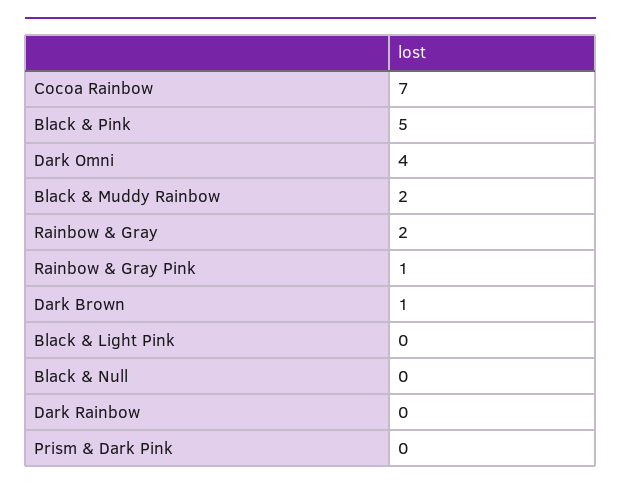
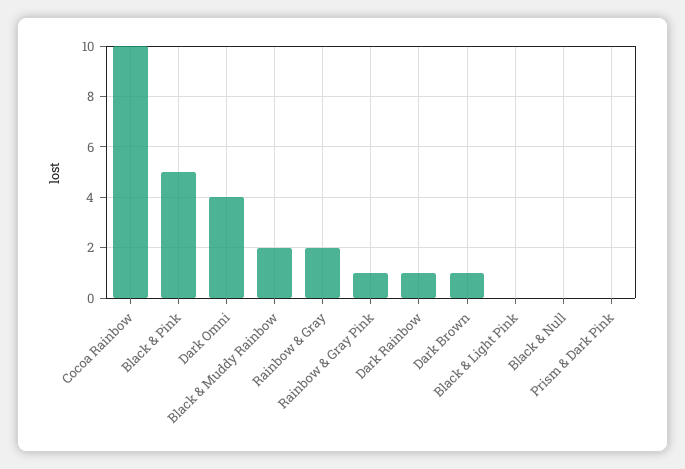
  {
-   "Cocoa Rainbow": 7,
+   "Cocoa Rainbow": 10,
    "Black & Pink": 5,
    "Dark Omni": 4,
    "Black & Muddy Rainbow": 2,
    "Rainbow & Gray": 2,
    "Rainbow & Gray Pink": 1,
    "Dark Brown": 1,
    "Black & Light Pink": 0,
    "Black & Null": 0,
-   "Dark Rainbow": 0,
+   "Dark Rainbow": 1,
    "Prism & Dark Pink": 0
  }

